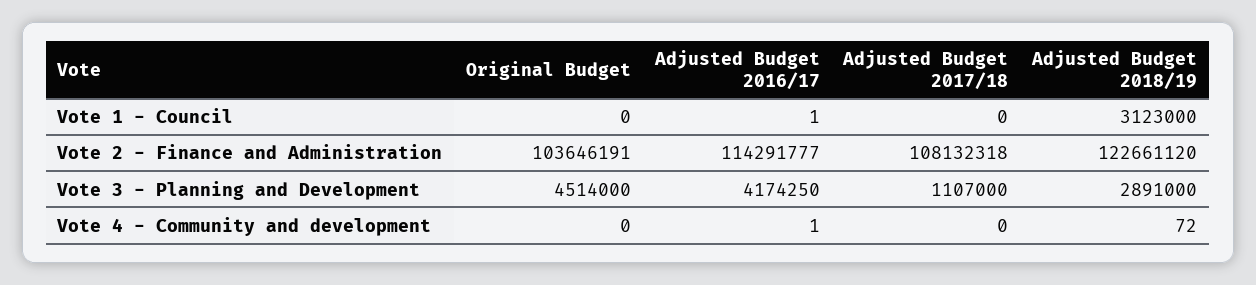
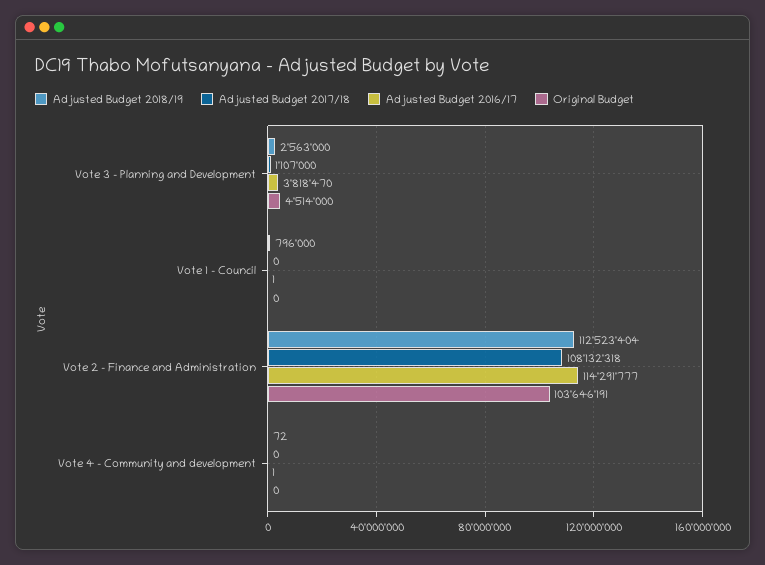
  {
    "Original Budget": {
      "Vote 1 - Council": 0,
      "Vote 2 - Finance and Administration": 103646191,
      "Vote 3 - Planning and Development": 4514000,
      "Vote 4 - Community and development": 0
    },
    "Adjusted Budget 2016/17": {
      "Vote 1 - Council": 1,
      "Vote 2 - Finance and Administration": 114291777,
-     "Vote 3 - Planning and Development": 4174250,
+     "Vote 3 - Planning and Development": 3818470,
      "Vote 4 - Community and development": 1
    },
    "Adjusted Budget 2017/18": {
      "Vote 1 - Council": 0,
      "Vote 2 - Finance and Administration": 108132318,
      "Vote 3 - Planning and Development": 1107000,
      "Vote 4 - Community and development": 0
    },
    "Adjusted Budget 2018/19": {
-     "Vote 1 - Council": 3123000,
+     "Vote 1 - Council": 796000,
-     "Vote 2 - Finance and Administration": 122661120,
+     "Vote 2 - Finance and Administration": 112523404,
-     "Vote 3 - Planning and Development": 2891000,
+     "Vote 3 - Planning and Development": 2563000,
      "Vote 4 - Community and development": 72
    }
  }

